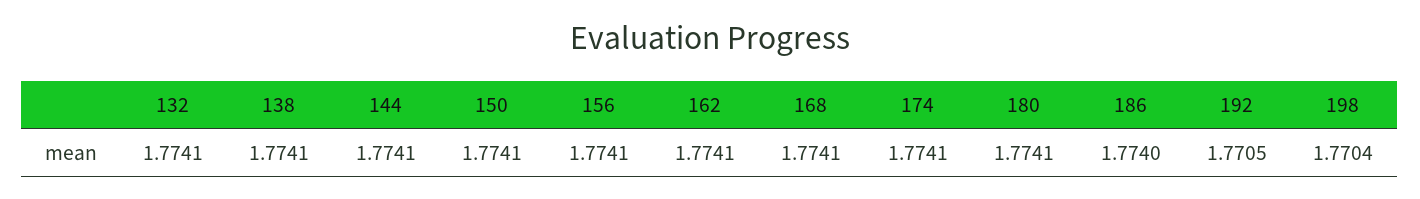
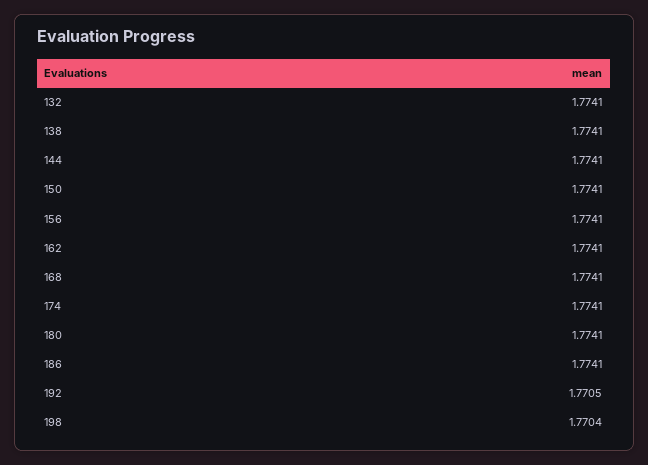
  {
    "132": 1.7741,
    "138": 1.7741,
    "144": 1.7741,
    "150": 1.7741,
    "156": 1.7741,
    "162": 1.7741,
    "168": 1.7741,
    "174": 1.7741,
    "180": 1.7741,
-   "186": 1.774,
+   "186": 1.7741,
    "192": 1.7705,
    "198": 1.7704
  }

